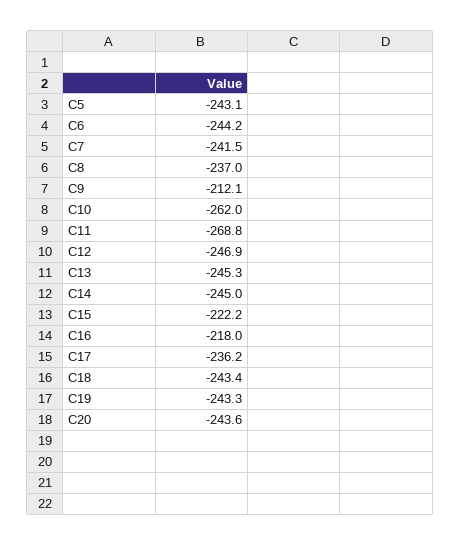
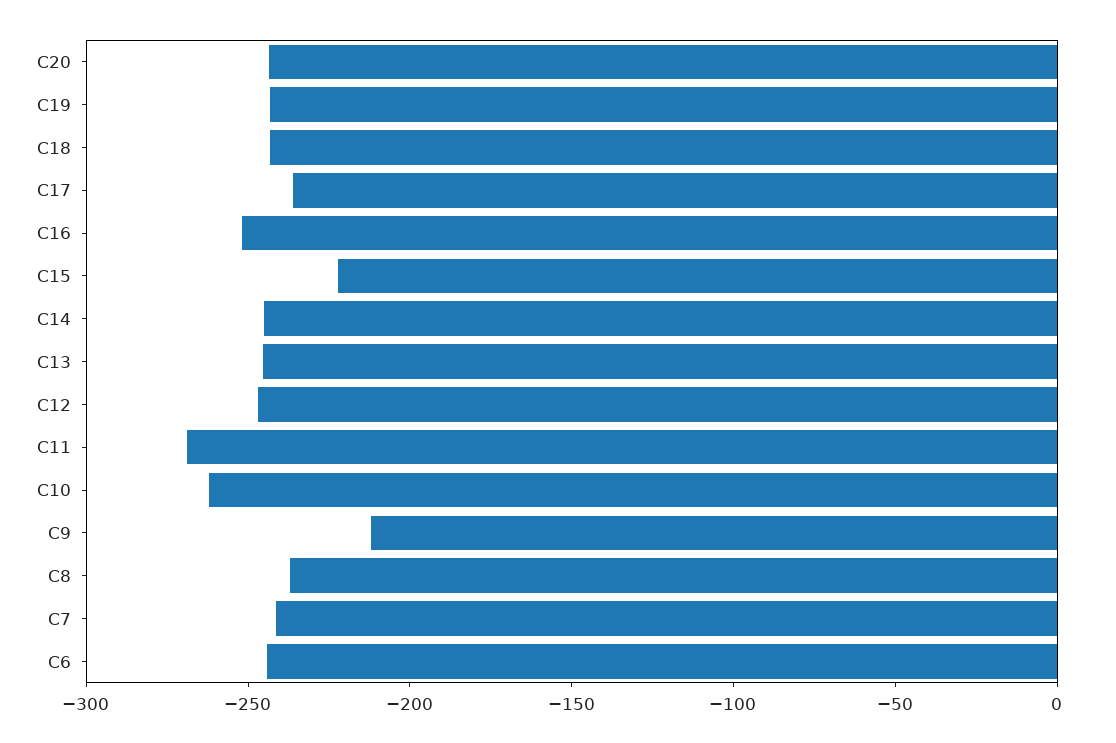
  {
-   "C5": -243.1,
    "C6": -244.2,
    "C7": -241.5,
    "C8": -237,
    "C9": -212.1,
    "C10": -262,
    "C11": -268.8,
    "C12": -246.9,
    "C13": -245.3,
    "C14": -245,
    "C15": -222.2,
-   "C16": -218,
+   "C16": -250,
    "C17": -236.2,
    "C18": -243.4,
    "C19": -243.3,
    "C20": -243.6
  }

